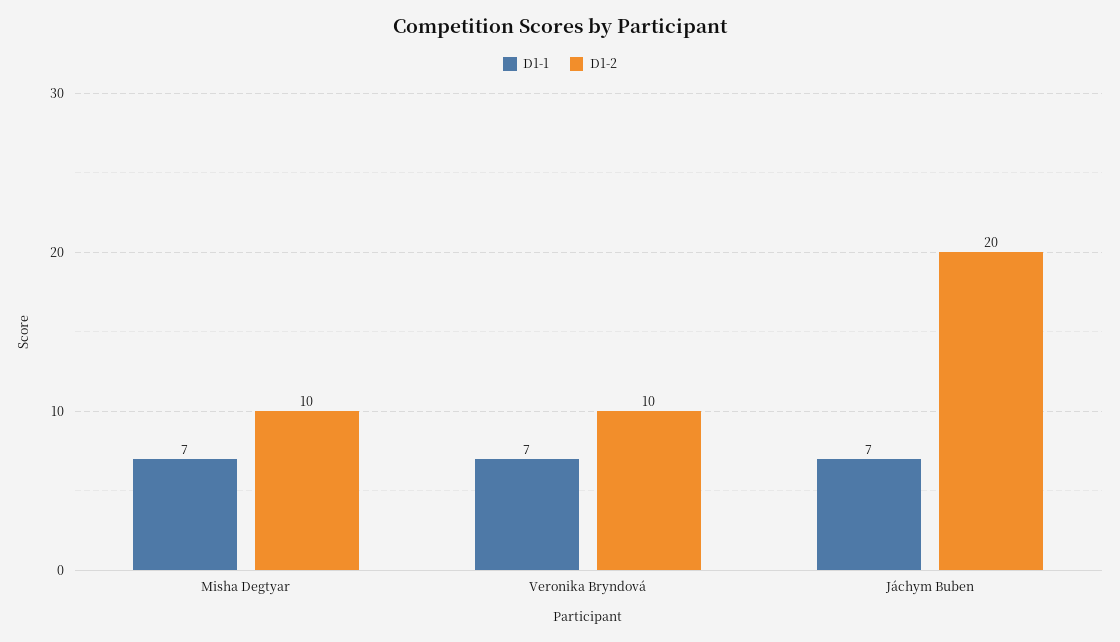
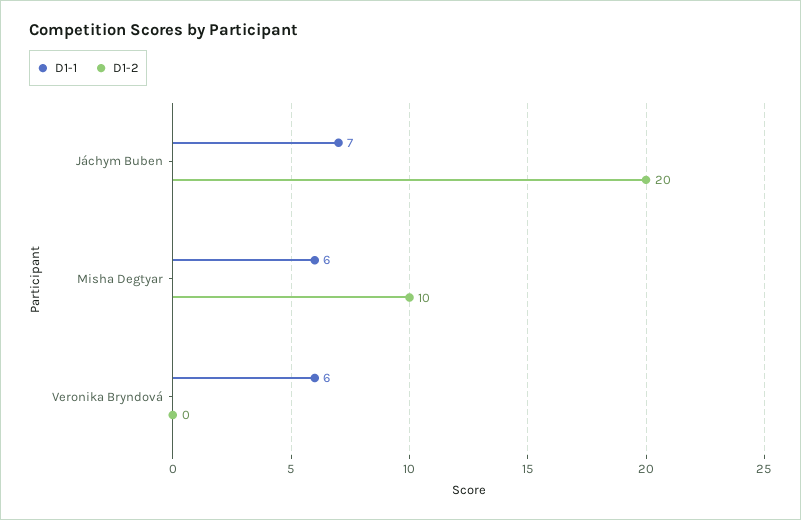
  {
    "D1-1": {
-     "Misha Degtyar": 7,
+     "Misha Degtyar": 6,
-     "Veronika Bryndová": 7,
+     "Veronika Bryndová": 6,
      "Jáchym Buben": 7
    },
    "D1-2": {
      "Misha Degtyar": 10,
-     "Veronika Bryndová": 10,
+     "Veronika Bryndová": 0,
      "Jáchym Buben": 20
    }
  }

